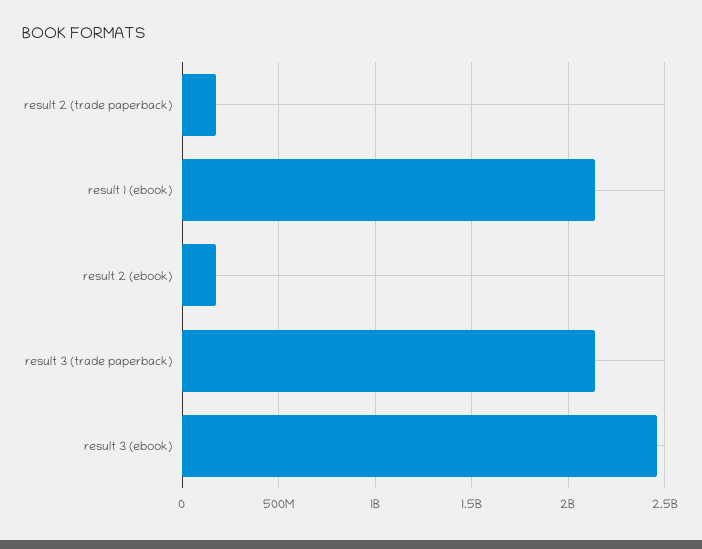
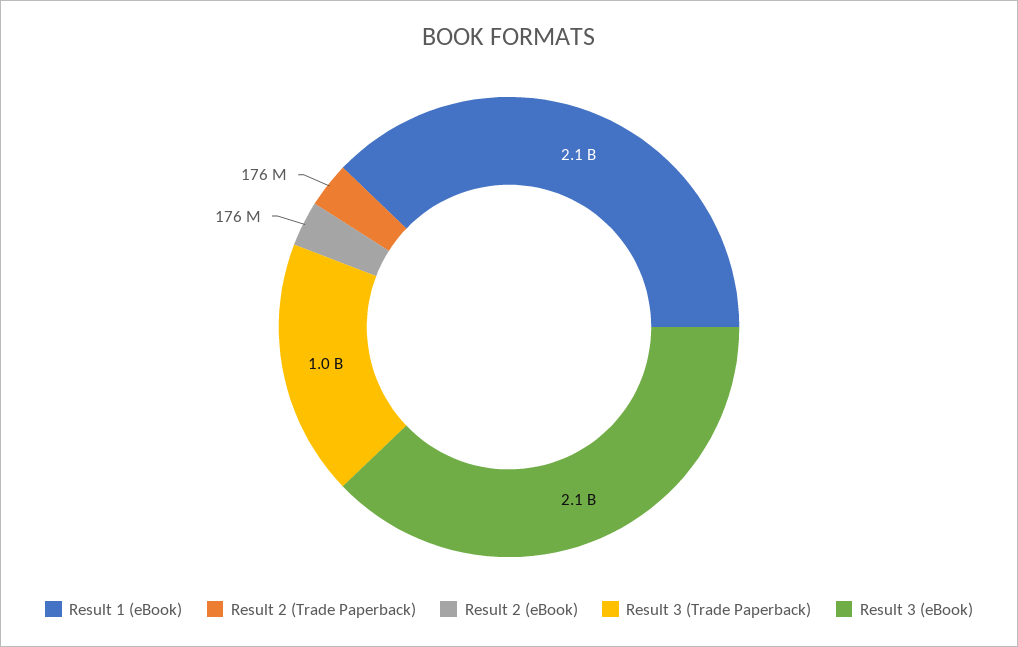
  {
    "result 2 (trade paperback)": 176000000,
    "result 1 (ebook)": 2100000000,
    "result 2 (ebook)": 176000000,
-   "result 3 (trade paperback)": 2150000000,
+   "result 3 (trade paperback)": 1000000000,
-   "result 3 (ebook)": 2450000000
+   "result 3 (ebook)": 2100000000
  }

